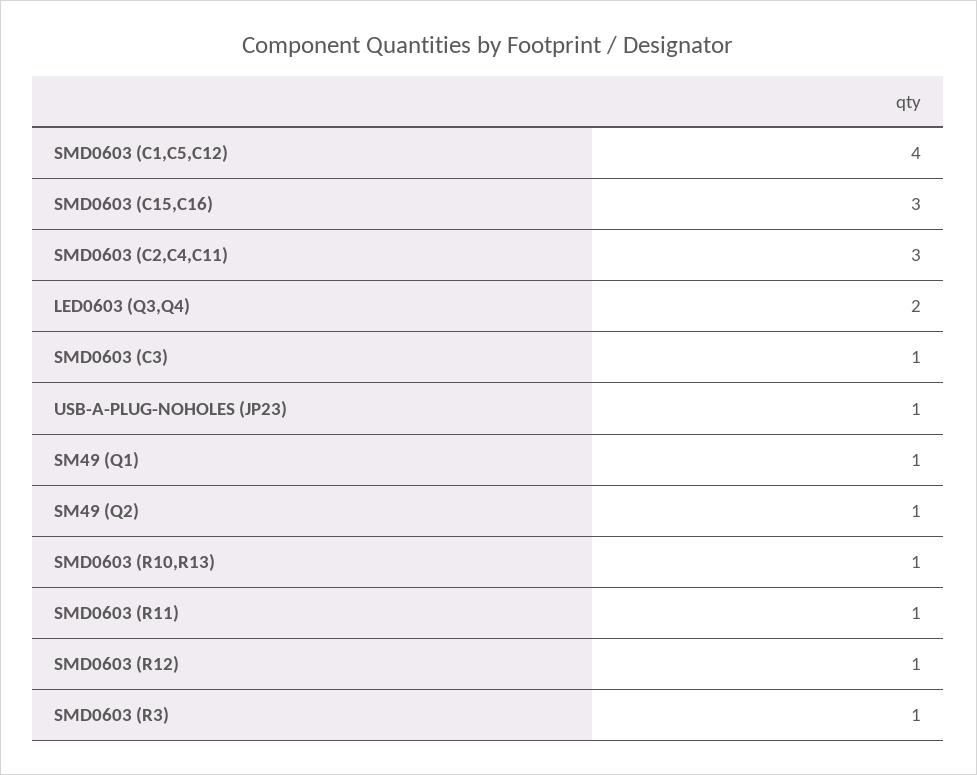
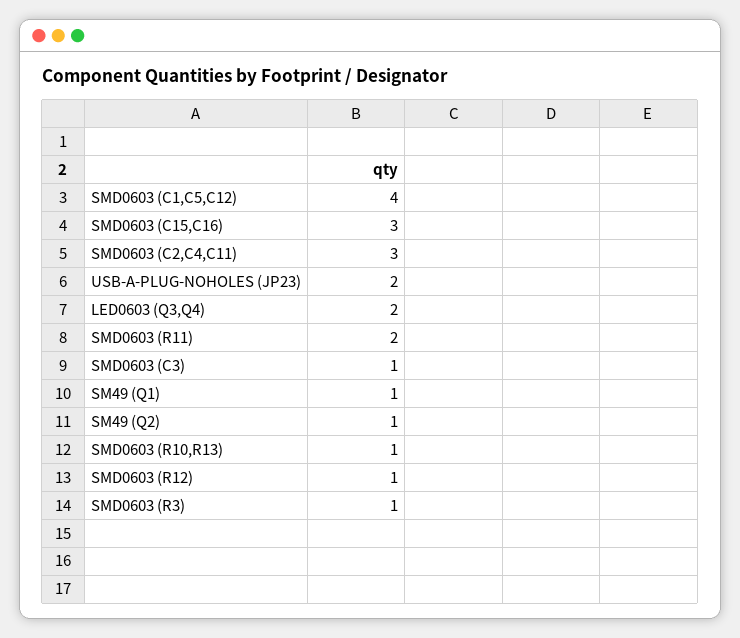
  {
    "SMD0603 (C1,C5,C12)": 4,
    "SMD0603 (C15,C16)": 3,
    "SMD0603 (C2,C4,C11)": 3,
    "LED0603 (Q3,Q4)": 2,
    "SMD0603 (C3)": 1,
-   "USB-A-PLUG-NOHOLES (JP23)": 1,
+   "USB-A-PLUG-NOHOLES (JP23)": 2,
    "SM49 (Q1)": 1,
    "SM49 (Q2)": 1,
    "SMD0603 (R10,R13)": 1,
-   "SMD0603 (R11)": 1,
+   "SMD0603 (R11)": 2,
    "SMD0603 (R12)": 1,
    "SMD0603 (R3)": 1
  }

